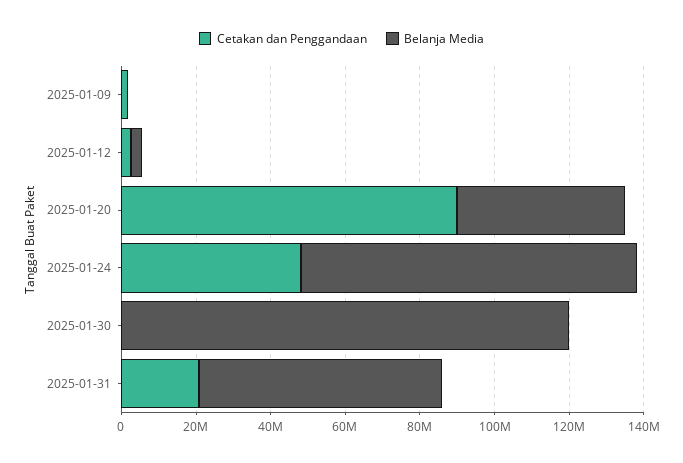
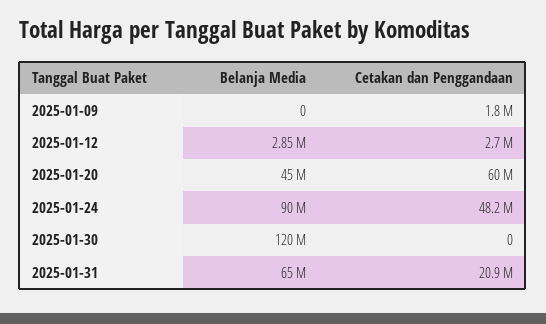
  {
    "Cetakan dan Penggandaan": {
      "2025-01-09": 1800000,
      "2025-01-12": 2700000,
-     "2025-01-20": 90000000,
+     "2025-01-20": 60000000,
      "2025-01-24": 48200000,
      "2025-01-30": 0,
      "2025-01-31": 20900000
    },
    "Belanja Media": {
      "2025-01-09": 0,
      "2025-01-12": 2850000,
      "2025-01-20": 45000000,
      "2025-01-24": 90000000,
      "2025-01-30": 120000000,
      "2025-01-31": 65000000
    }
  }

